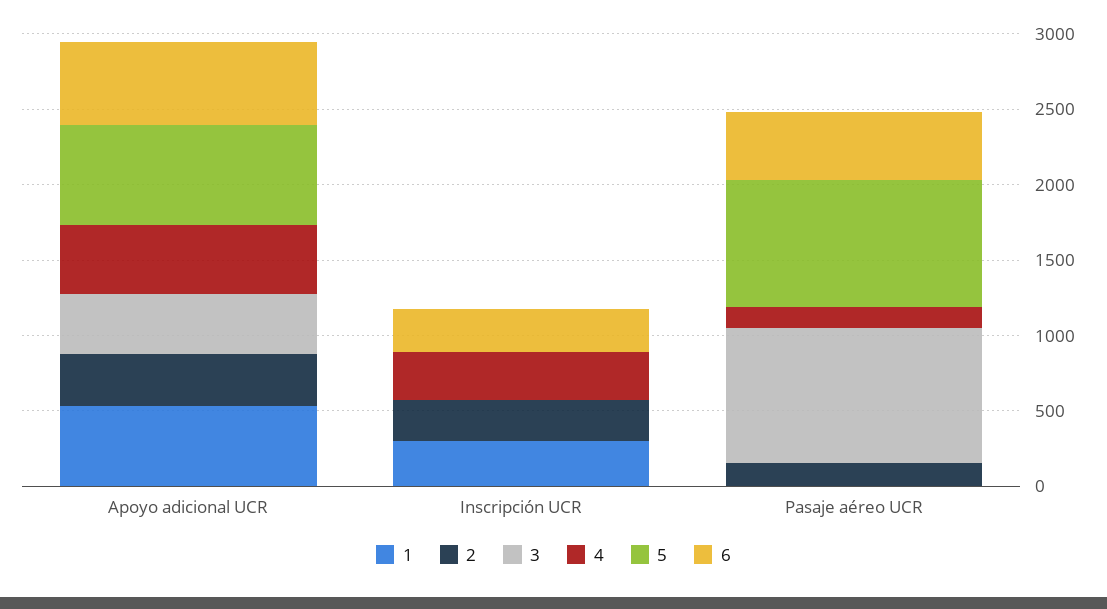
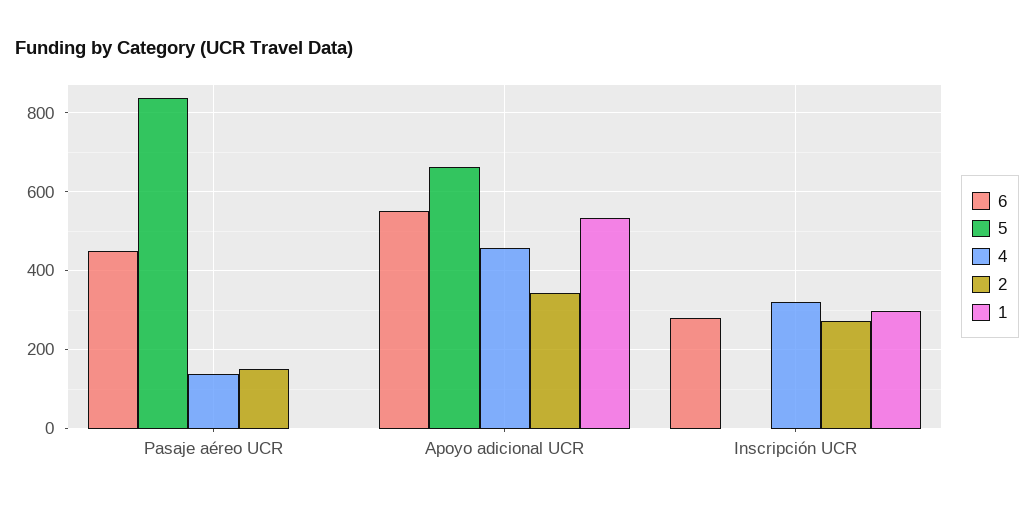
  {
    "1": {
      "Apoyo adicional UCR": 540,
      "Inscripción UCR": 300,
      "Pasaje aéreo UCR": 0
    },
    "2": {
      "Apoyo adicional UCR": 340,
      "Inscripción UCR": 280,
      "Pasaje aéreo UCR": 160
    },
-   "3": {
-     "Apoyo adicional UCR": 400,
-     "Inscripción UCR": 0,
-     "Pasaje aéreo UCR": 900
-   },
    "4": {
      "Apoyo adicional UCR": 460,
      "Inscripción UCR": 320,
      "Pasaje aéreo UCR": 140
    },
    "5": {
      "Apoyo adicional UCR": 660,
      "Inscripción UCR": 0,
      "Pasaje aéreo UCR": 840
    },
    "6": {
      "Apoyo adicional UCR": 560,
      "Inscripción UCR": 280,
      "Pasaje aéreo UCR": 460
    }
  }

